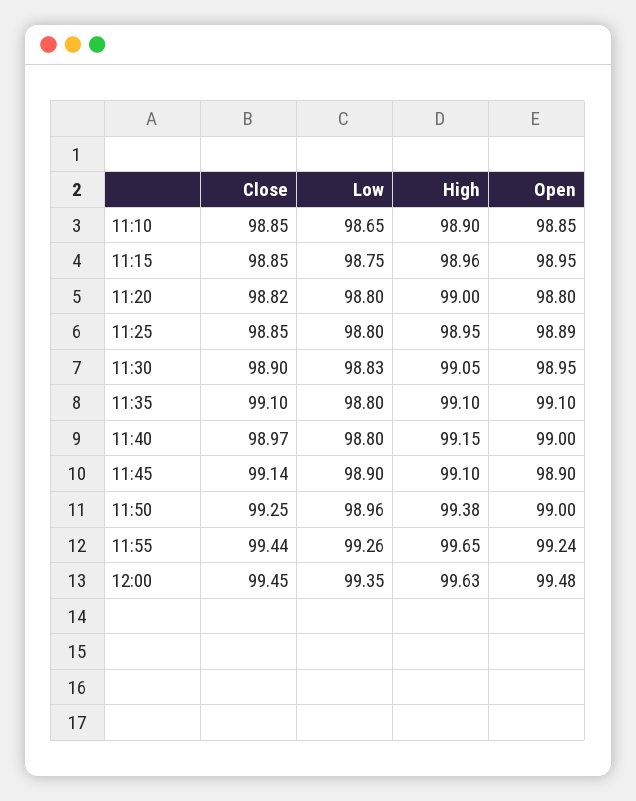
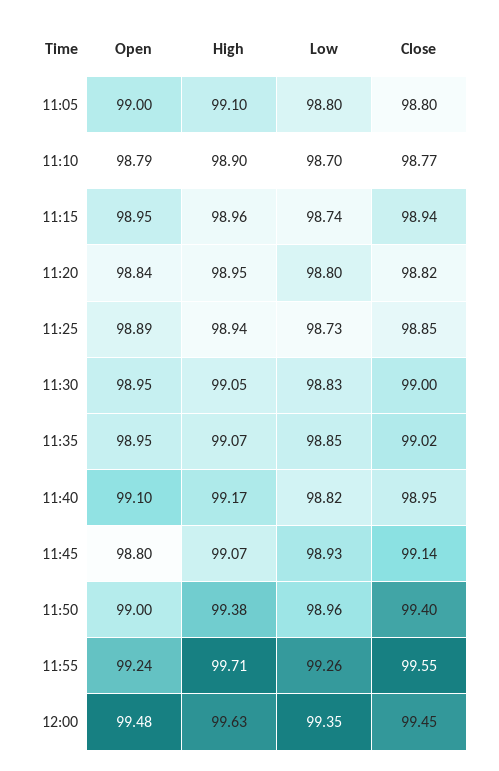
  {
    "Close": {
-     "11:10": 98.85,
+     "11:10": 98.77,
-     "11:15": 98.85,
+     "11:15": 98.94,
      "11:20": 98.82,
      "11:25": 98.85,
-     "11:30": 98.9,
+     "11:30": 99,
-     "11:35": 99.1,
+     "11:35": 99.02,
-     "11:40": 98.97,
+     "11:40": 98.95,
      "11:45": 99.14,
-     "11:50": 99.25,
+     "11:50": 99.4,
-     "11:55": 99.44,
+     "11:55": 99.55,
-     "12:00": 99.45
+     "12:00": 99.45,
+     "11:05": 98.8
    },
    "Low": {
-     "11:10": 98.65,
+     "11:10": 98.7,
-     "11:15": 98.75,
+     "11:15": 98.74,
      "11:20": 98.8,
-     "11:25": 98.8,
+     "11:25": 98.73,
      "11:30": 98.83,
-     "11:35": 98.8,
+     "11:35": 98.85,
-     "11:40": 98.8,
+     "11:40": 98.82,
-     "11:45": 98.9,
+     "11:45": 98.93,
      "11:50": 98.96,
      "11:55": 99.26,
-     "12:00": 99.35
+     "12:00": 99.35,
+     "11:05": 98.8
    },
    "High": {
      "11:10": 98.9,
      "11:15": 98.96,
-     "11:20": 99,
+     "11:20": 98.95,
-     "11:25": 98.95,
+     "11:25": 98.94,
      "11:30": 99.05,
-     "11:35": 99.1,
+     "11:35": 99.07,
-     "11:40": 99.15,
+     "11:40": 99.17,
-     "11:45": 99.1,
+     "11:45": 99.07,
      "11:50": 99.38,
-     "11:55": 99.65,
+     "11:55": 99.71,
-     "12:00": 99.63
+     "12:00": 99.63,
+     "11:05": 99.1
    },
    "Open": {
-     "11:10": 98.85,
+     "11:10": 98.79,
      "11:15": 98.95,
-     "11:20": 98.8,
+     "11:20": 98.84,
      "11:25": 98.89,
      "11:30": 98.95,
-     "11:35": 99.1,
+     "11:35": 98.95,
-     "11:40": 99,
+     "11:40": 99.1,
-     "11:45": 98.9,
+     "11:45": 98.8,
      "11:50": 99,
      "11:55": 99.24,
-     "12:00": 99.48
+     "12:00": 99.48,
+     "11:05": 99
    }
  }

